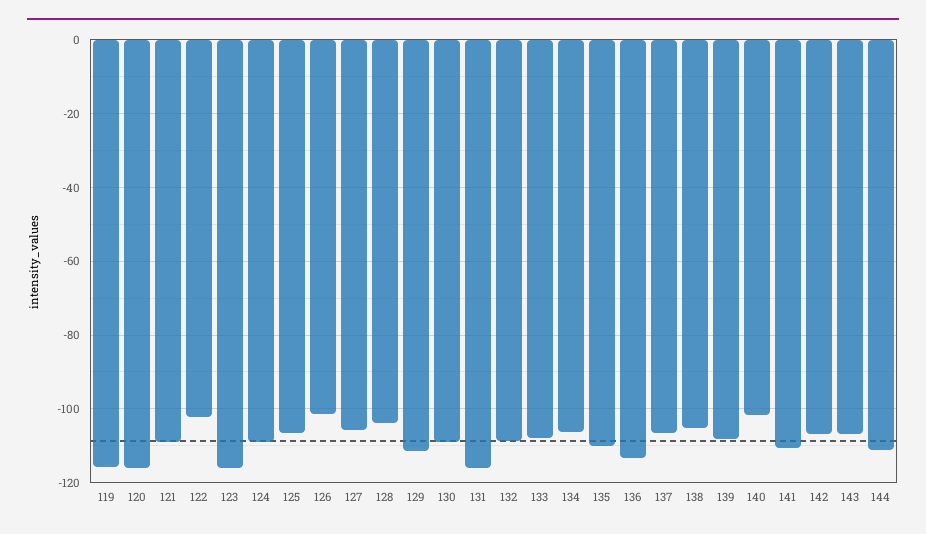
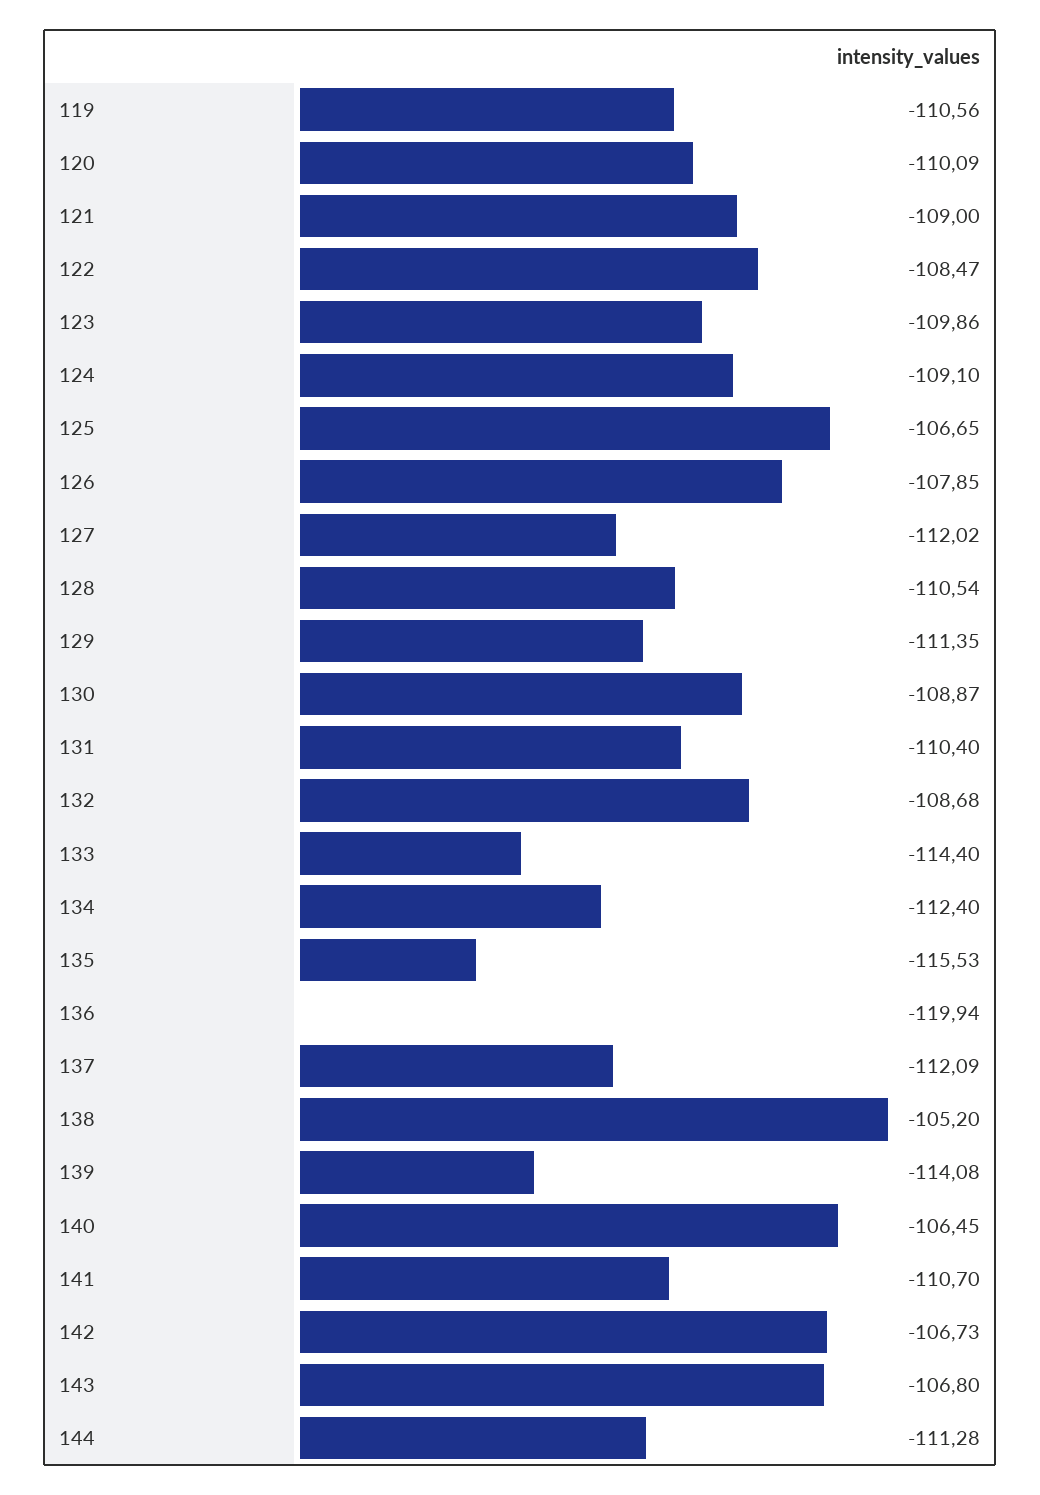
  {
-   "119": -116,
+   "119": -110.56,
-   "120": -116,
+   "120": -110.09,
    "121": -109,
-   "122": -102,
+   "122": -108.47,
-   "123": -116,
+   "123": -109.86,
    "124": -109.1,
    "125": -106.65,
-   "126": -102,
+   "126": -107.85,
-   "127": -106,
+   "127": -112.02,
-   "128": -104,
+   "128": -110.54,
    "129": -111.35,
    "130": -108.87,
-   "131": -116,
+   "131": -110.4,
    "132": -108.68,
-   "133": -108,
+   "133": -114.4,
-   "134": -106,
+   "134": -112.4,
-   "135": -110,
+   "135": -115.53,
-   "136": -114,
+   "136": -119.94,
-   "137": -106,
+   "137": -112.09,
    "138": -105.2,
-   "139": -108,
+   "139": -114.08,
-   "140": -102,
+   "140": -106.45,
    "141": -110.7,
    "142": -106.73,
    "143": -106.8,
    "144": -111.28
  }

